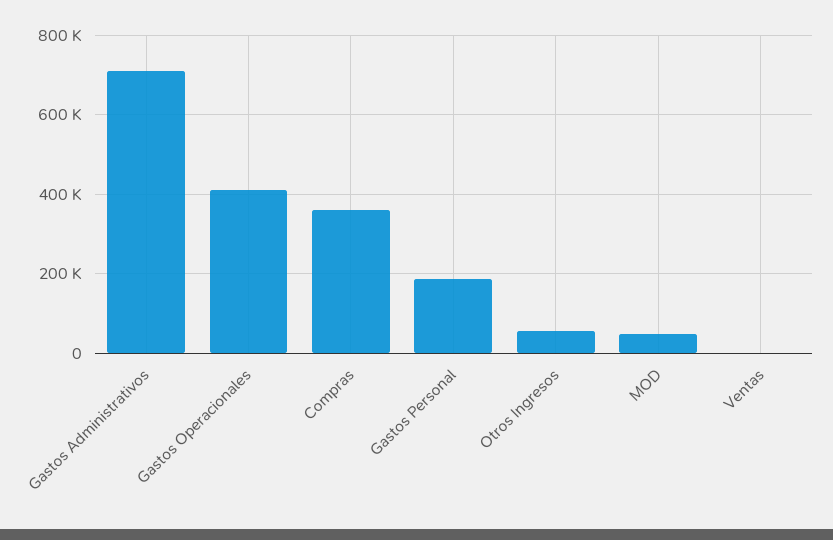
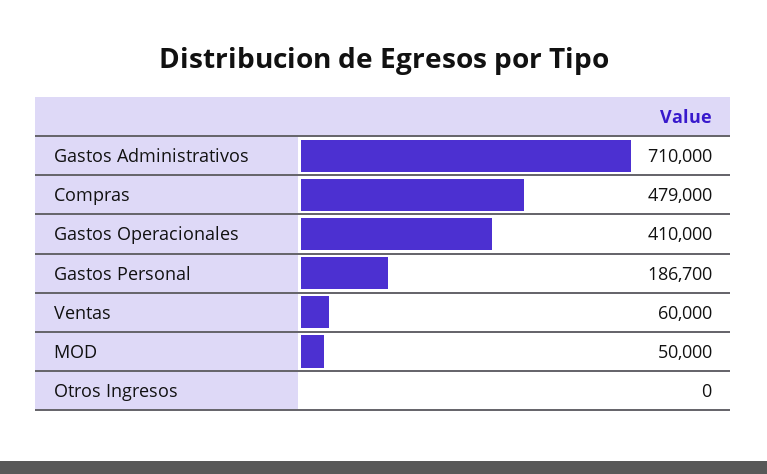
  {
    "Gastos Administrativos": 710000,
    "Gastos Operacionales": 410000,
-   "Compras": 360000,
+   "Compras": 479000,
    "Gastos Personal": 186700,
-   "Otros Ingresos": 60000,
+   "Otros Ingresos": 0,
    "MOD": 50000,
-   "Ventas": 0
+   "Ventas": 60000
  }

